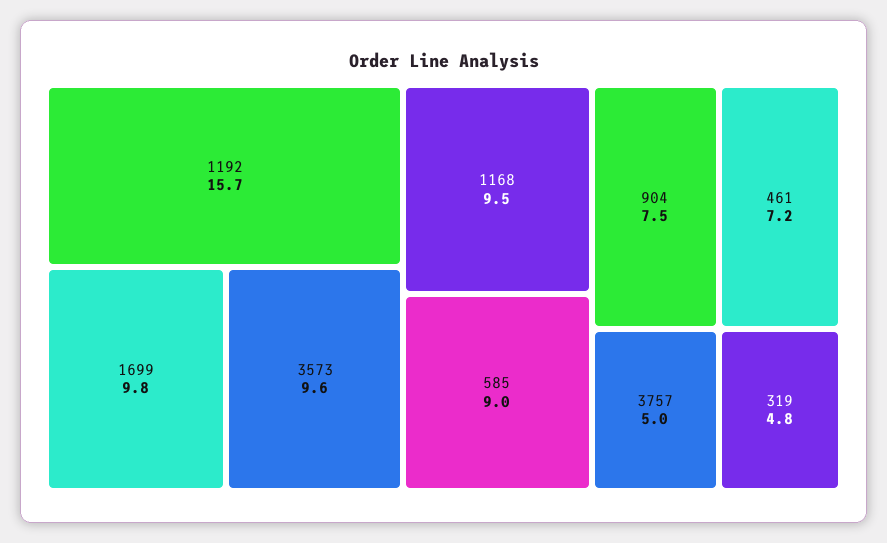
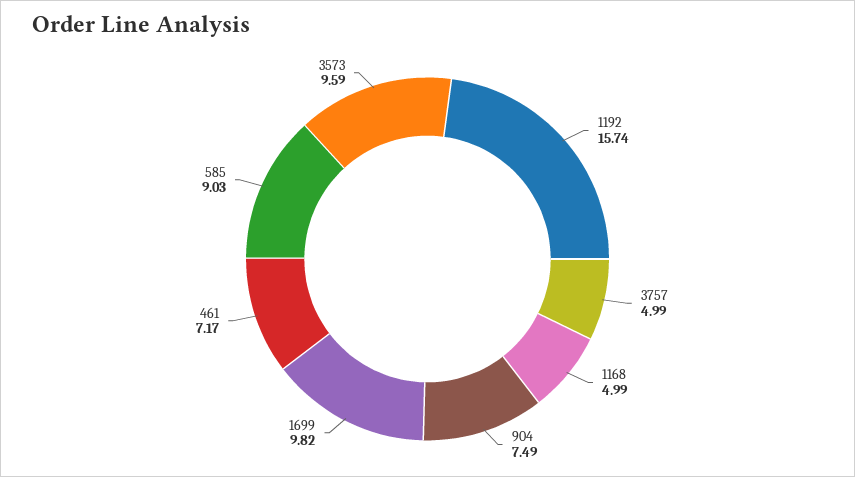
  {
    "1192": 15.74,
    "1699": 9.82,
    "3573": 9.59,
-   "1168": 9.5,
+   "1168": 4.99,
    "585": 9.03,
    "904": 7.49,
    "461": 7.17,
-   "3757": 4.99,
+   "3757": 4.99
-   "319": 4.8
  }

